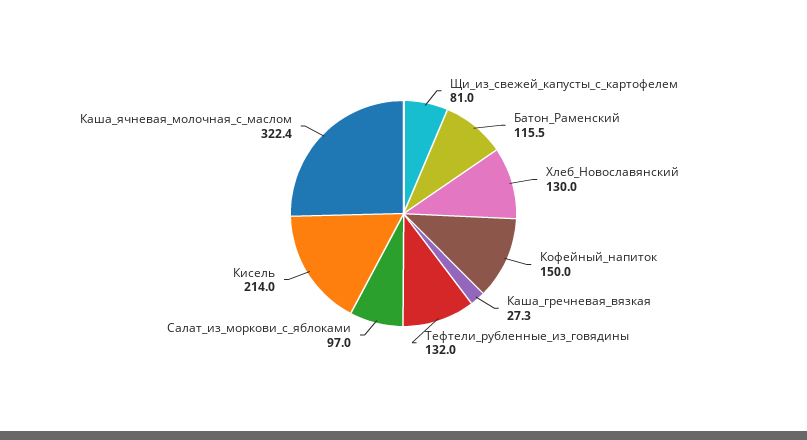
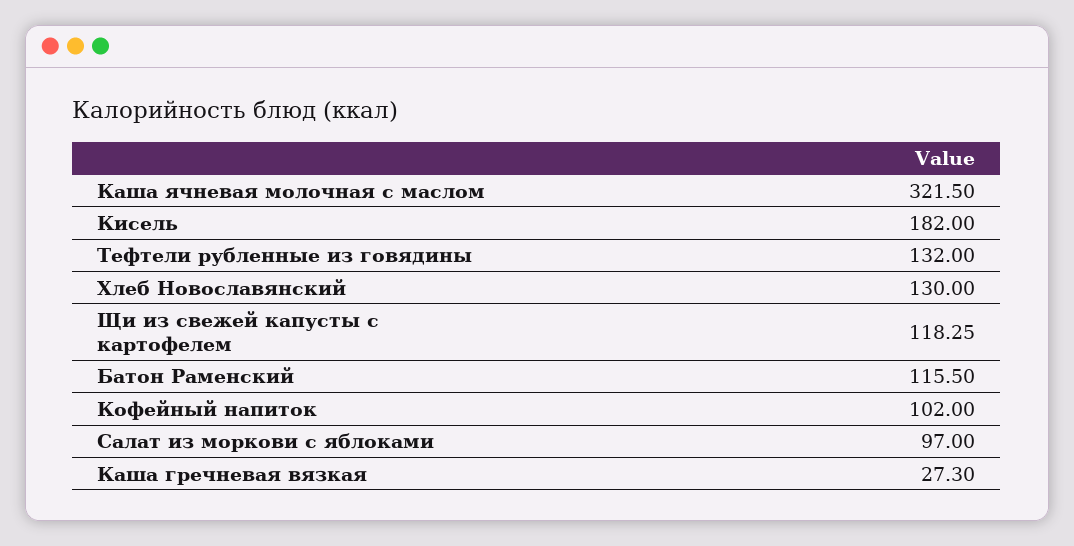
  {
-   "Щи_из_свежей_капусты_с_картофелем": 81,
+   "Щи_из_свежей_капусты_с_картофелем": 118.25,
    "Батон_Раменский": 115.5,
    "Хлеб_Новославянский": 130,
-   "Кофейный_напиток": 150,
+   "Кофейный_напиток": 102,
    "Каша_гречневая_вязкая": 27.3,
    "Тефтели_рубленные_из_говядины": 132,
    "Салат_из_моркови_с_яблоками": 97,
-   "Кисель": 214,
+   "Кисель": 182,
-   "Каша_ячневая_молочная_с_маслом": 322.4
+   "Каша_ячневая_молочная_с_маслом": 321.5
  }

